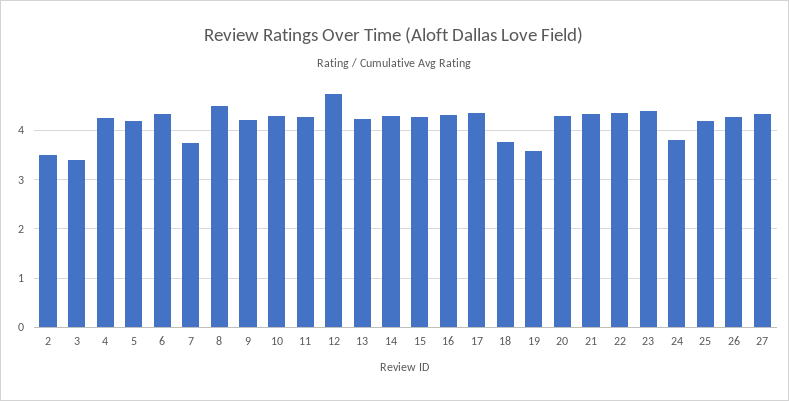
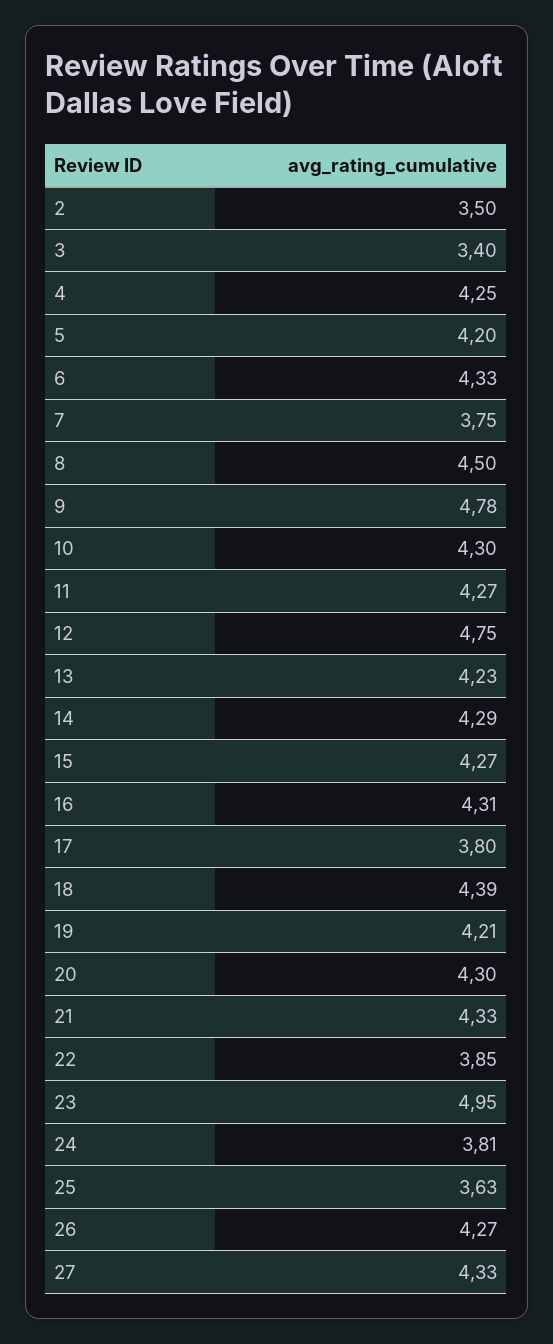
  {
    "2": 3.5,
    "3": 3.4,
    "4": 4.25,
    "5": 4.2,
    "6": 4.33,
    "7": 3.75,
    "8": 4.5,
-   "9": 4.2,
+   "9": 4.78,
    "10": 4.3,
    "11": 4.27,
    "12": 4.75,
    "13": 4.23,
    "14": 4.29,
    "15": 4.27,
    "16": 4.31,
-   "17": 4.4,
+   "17": 3.8,
-   "18": 3.8,
+   "18": 4.39,
-   "19": 3.6,
+   "19": 4.21,
    "20": 4.3,
    "21": 4.33,
-   "22": 4.4,
+   "22": 3.85,
-   "23": 4.4,
+   "23": 4.95,
    "24": 3.81,
-   "25": 4.2,
+   "25": 3.63,
    "26": 4.27,
    "27": 4.33
  }

